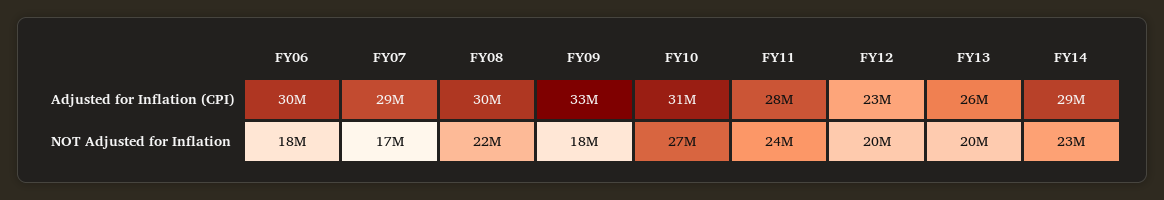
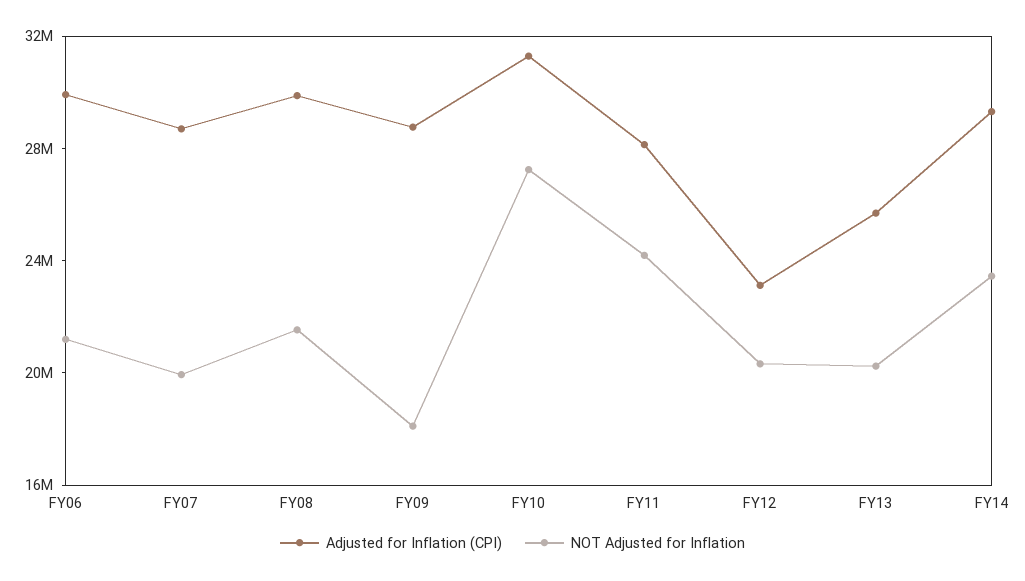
  {
    "Adjusted for Inflation (CPI)": {
      "FY06": 30000000,
      "FY07": 29000000,
      "FY08": 30000000,
-     "FY09": 33000000,
+     "FY09": 29000000,
      "FY10": 31000000,
      "FY11": 28000000,
      "FY12": 23000000,
      "FY13": 26000000,
      "FY14": 29000000
    },
    "NOT Adjusted for Inflation": {
-     "FY06": 18000000,
+     "FY06": 21000000,
-     "FY07": 17000000,
+     "FY07": 20000000,
      "FY08": 22000000,
      "FY09": 18000000,
      "FY10": 27000000,
      "FY11": 24000000,
      "FY12": 20000000,
      "FY13": 20000000,
      "FY14": 23000000
    }
  }

